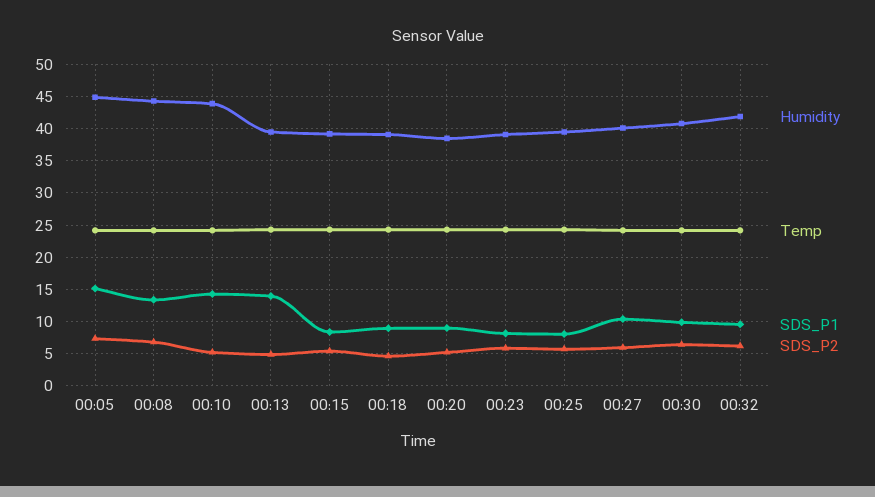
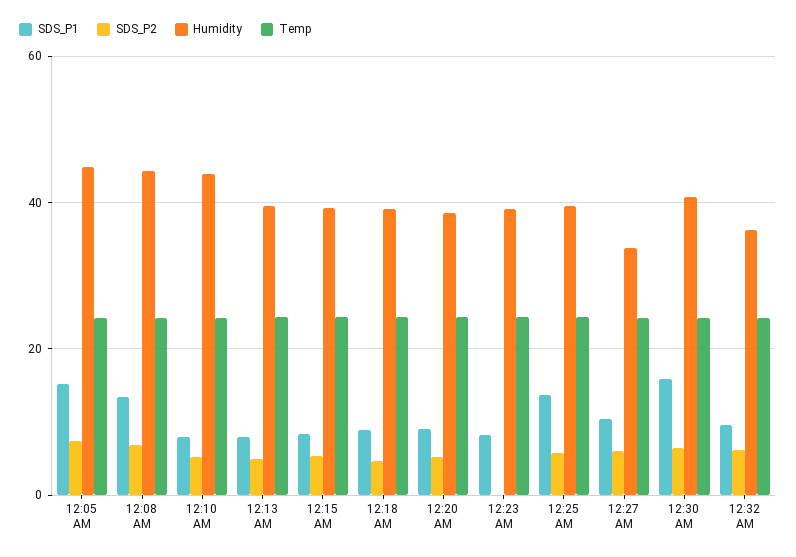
  {
    "Humidity": {
      "00:05": 45,
      "00:08": 44,
      "00:10": 44,
      "00:13": 40,
      "00:15": 39,
      "00:18": 39,
      "00:20": 39,
      "00:23": 39,
      "00:25": 40,
-     "00:27": 40,
+     "00:27": 34,
      "00:30": 41,
-     "00:32": 42
+     "00:32": 36
    },
    "Temp": {
      "00:05": 24,
      "00:08": 24,
      "00:10": 24,
      "00:13": 24,
      "00:15": 24,
      "00:18": 24,
      "00:20": 24,
      "00:23": 24,
      "00:25": 24,
      "00:27": 24,
      "00:30": 24,
      "00:32": 24
    },
    "SDS_P1": {
      "00:05": 15,
      "00:08": 13,
-     "00:10": 14,
+     "00:10": 8,
-     "00:13": 14,
+     "00:13": 8,
      "00:15": 8,
      "00:18": 9,
      "00:20": 9,
      "00:23": 8,
-     "00:25": 8,
+     "00:25": 14,
      "00:27": 10,
-     "00:30": 10,
+     "00:30": 16,
      "00:32": 10
    },
    "SDS_P2": {
      "00:05": 7,
      "00:08": 7,
      "00:10": 5,
      "00:13": 5,
      "00:15": 5,
      "00:18": 5,
      "00:20": 5,
-     "00:23": 6,
+     "00:23": 0,
      "00:25": 6,
      "00:27": 6,
      "00:30": 6,
      "00:32": 6
    }
  }

